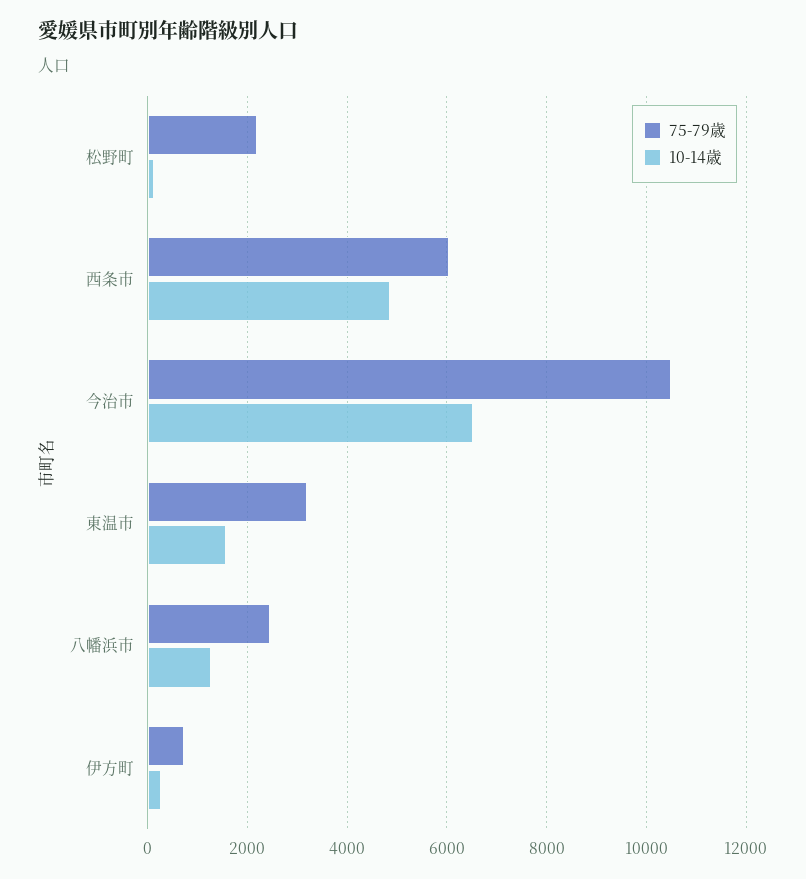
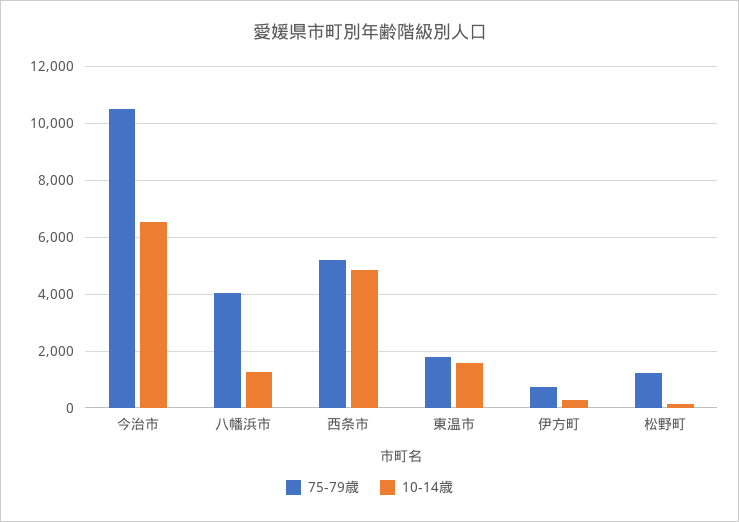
  {
    "75-79歳": {
-     "松野町": 2200,
+     "松野町": 1250,
-     "西条市": 6000,
+     "西条市": 5250,
      "今治市": 10400,
-     "東温市": 3200,
+     "東温市": 1750,
-     "八幡浜市": 2400,
+     "八幡浜市": 4000,
      "伊方町": 800
    },
    "10-14歳": {
      "松野町": 200,
      "西条市": 4800,
      "今治市": 6600,
      "東温市": 1600,
      "八幡浜市": 1200,
      "伊方町": 200
    }
  }

